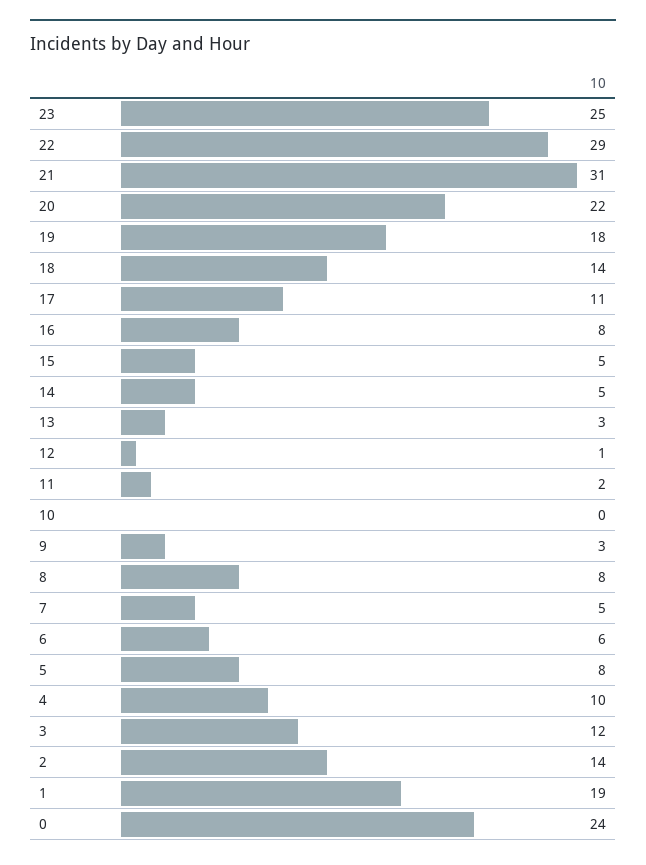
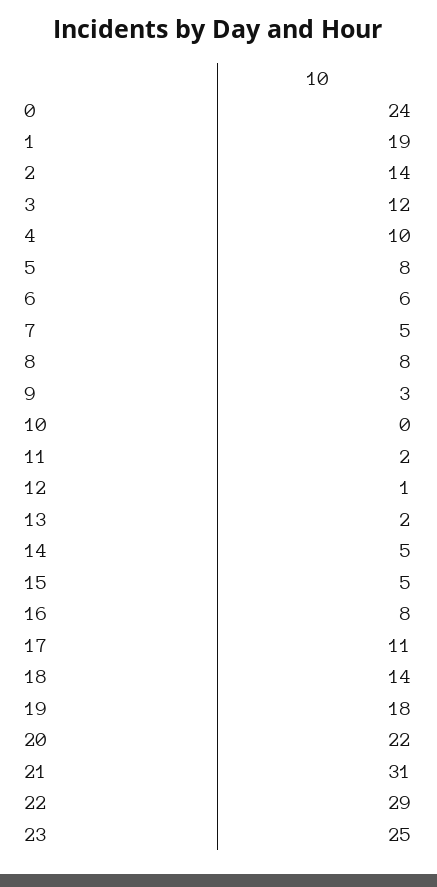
  {
    "23": 25,
    "22": 29,
    "21": 31,
    "20": 22,
    "19": 18,
    "18": 14,
    "17": 11,
    "16": 8,
    "15": 5,
    "14": 5,
-   "13": 3,
+   "13": 2,
    "12": 1,
    "11": 2,
    "10": 0,
    "9": 3,
    "8": 8,
    "7": 5,
    "6": 6,
    "5": 8,
    "4": 10,
    "3": 12,
    "2": 14,
    "1": 19,
    "0": 24
  }

